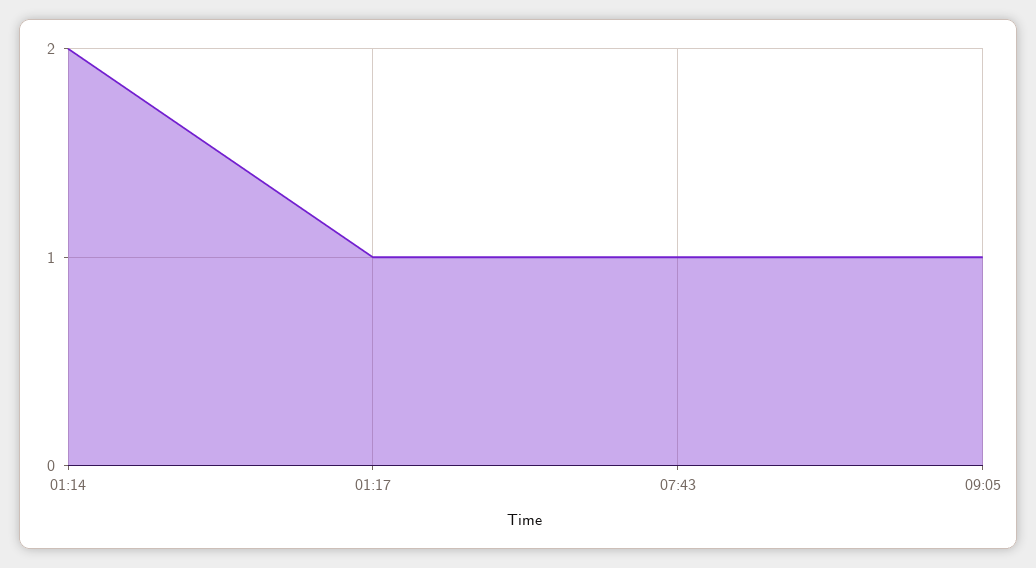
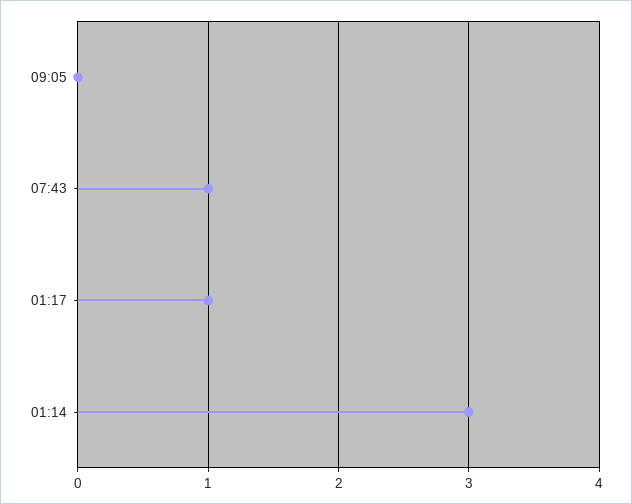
  {
-   "01:14": 2,
+   "01:14": 3,
    "01:17": 1,
    "07:43": 1,
-   "09:05": 1
+   "09:05": 0
  }

